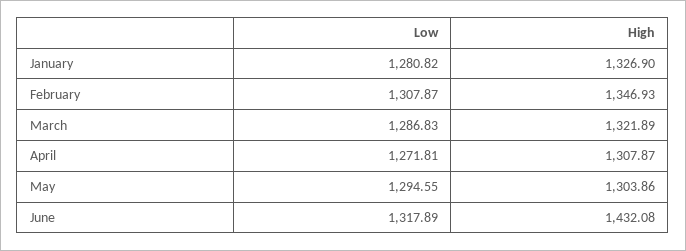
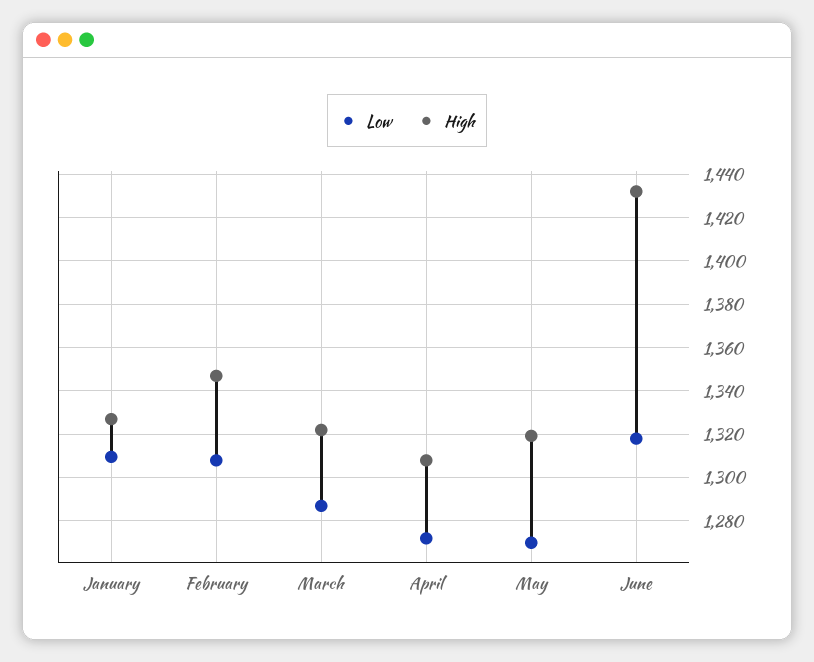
  {
    "Low": {
-     "January": 1280.82,
+     "January": 1310,
      "February": 1307.87,
      "March": 1286.83,
      "April": 1271.81,
-     "May": 1294.55,
+     "May": 1270,
      "June": 1317.89
    },
    "High": {
      "January": 1326.9,
      "February": 1346.93,
      "March": 1321.89,
      "April": 1307.87,
-     "May": 1303.86,
+     "May": 1320,
      "June": 1432.08
    }
  }

